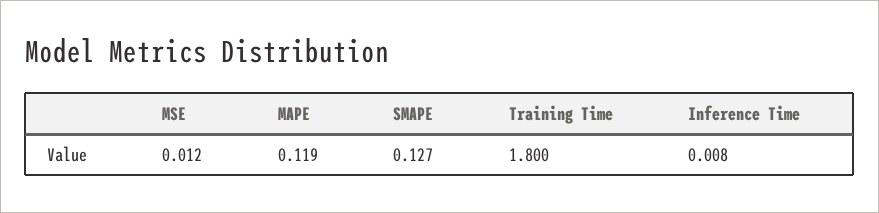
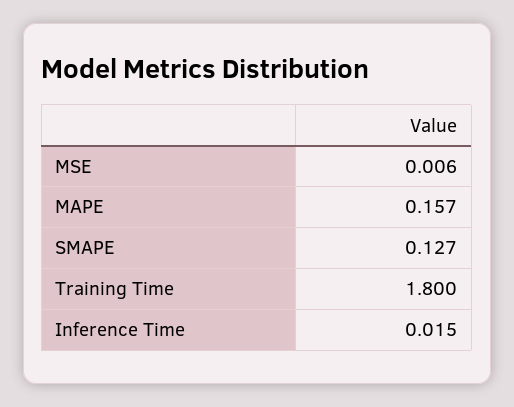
  {
-   "MSE": 0.012,
+   "MSE": 0.006,
-   "MAPE": 0.119,
+   "MAPE": 0.157,
    "SMAPE": 0.127,
    "Training Time": 1.8,
-   "Inference Time": 0.008
+   "Inference Time": 0.015
  }

